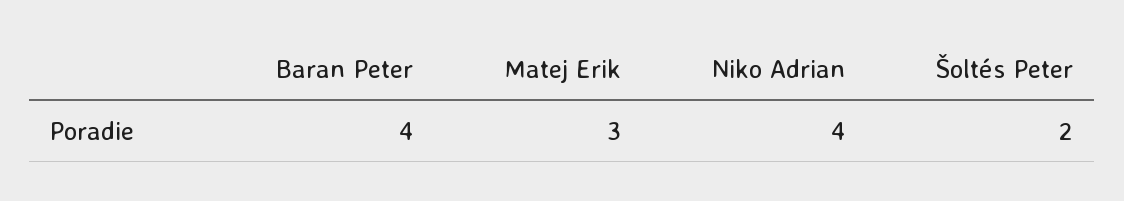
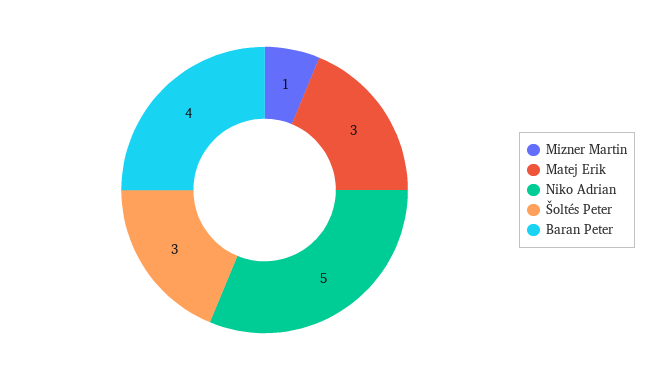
  {
    "Baran Peter": 4,
    "Matej Erik": 3,
-   "Niko Adrian": 4,
+   "Niko Adrian": 5,
-   "Šoltés Peter": 2
+   "Šoltés Peter": 3,
+   "Mizner Martin": 1
  }

